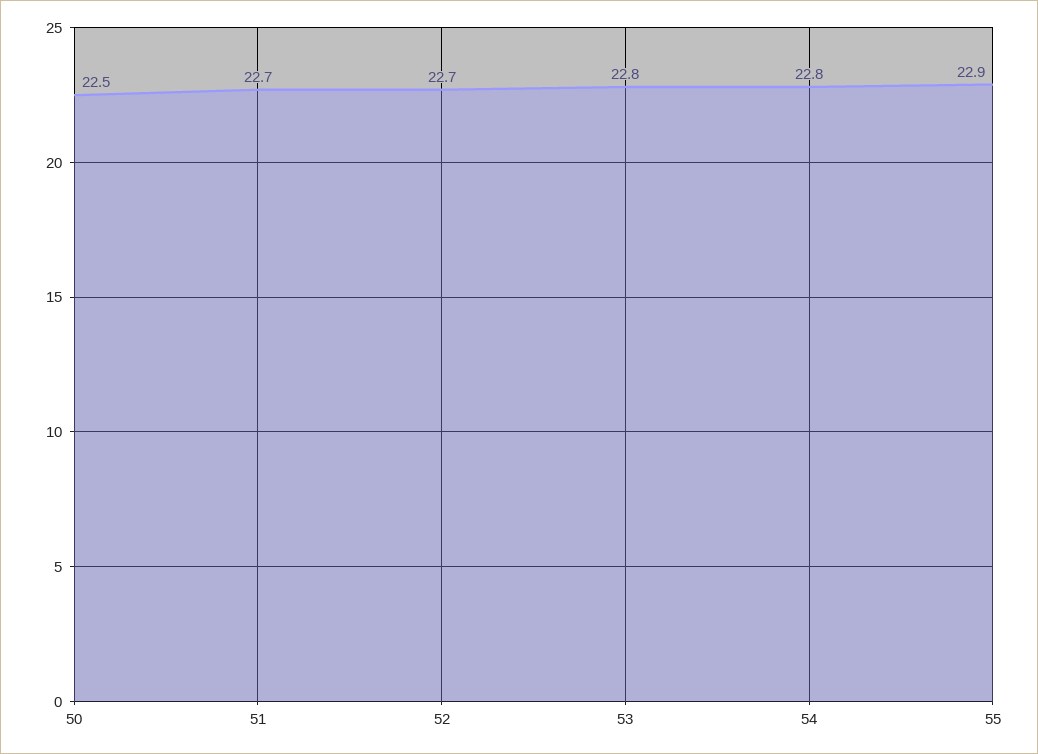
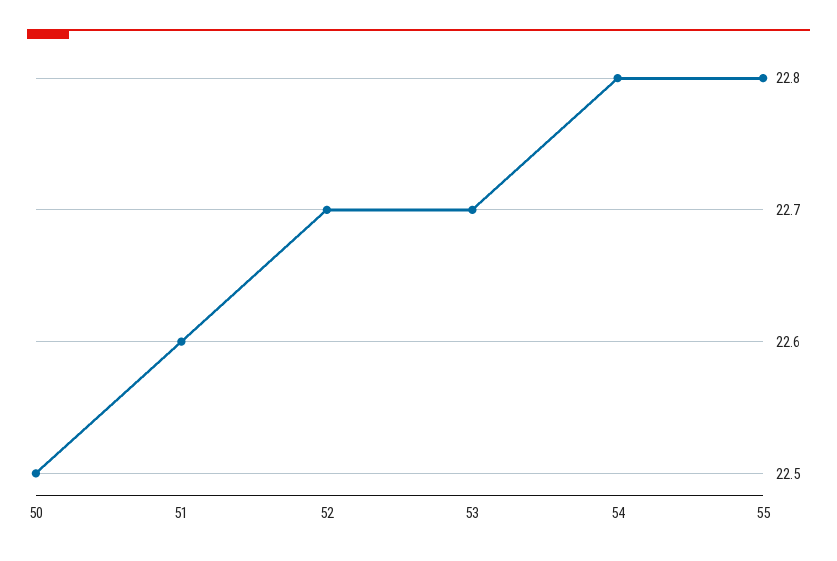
  {
    "50": 22.5,
-   "51": 22.7,
+   "51": 22.6,
    "52": 22.7,
-   "53": 22.8,
+   "53": 22.7,
    "54": 22.8,
-   "55": 22.9
+   "55": 22.8
  }

